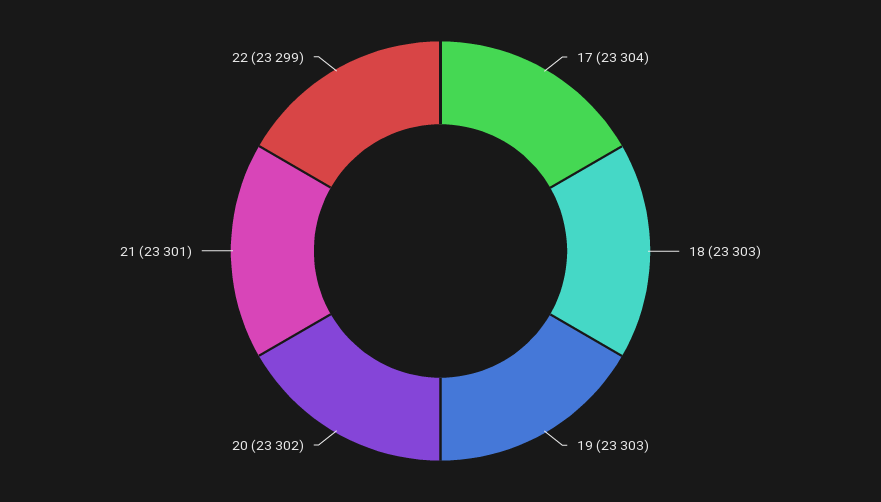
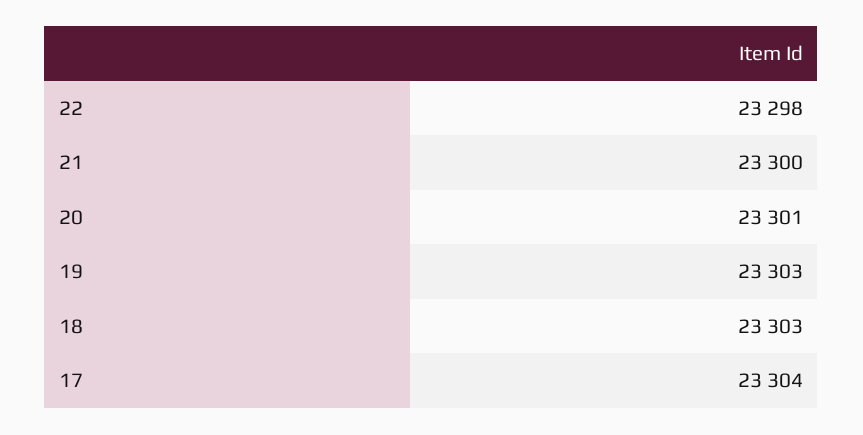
  {
    "17": 23304,
    "18": 23303,
    "19": 23303,
-   "20": 23302,
+   "20": 23301,
-   "21": 23301,
+   "21": 23300,
-   "22": 23299
+   "22": 23298
  }

